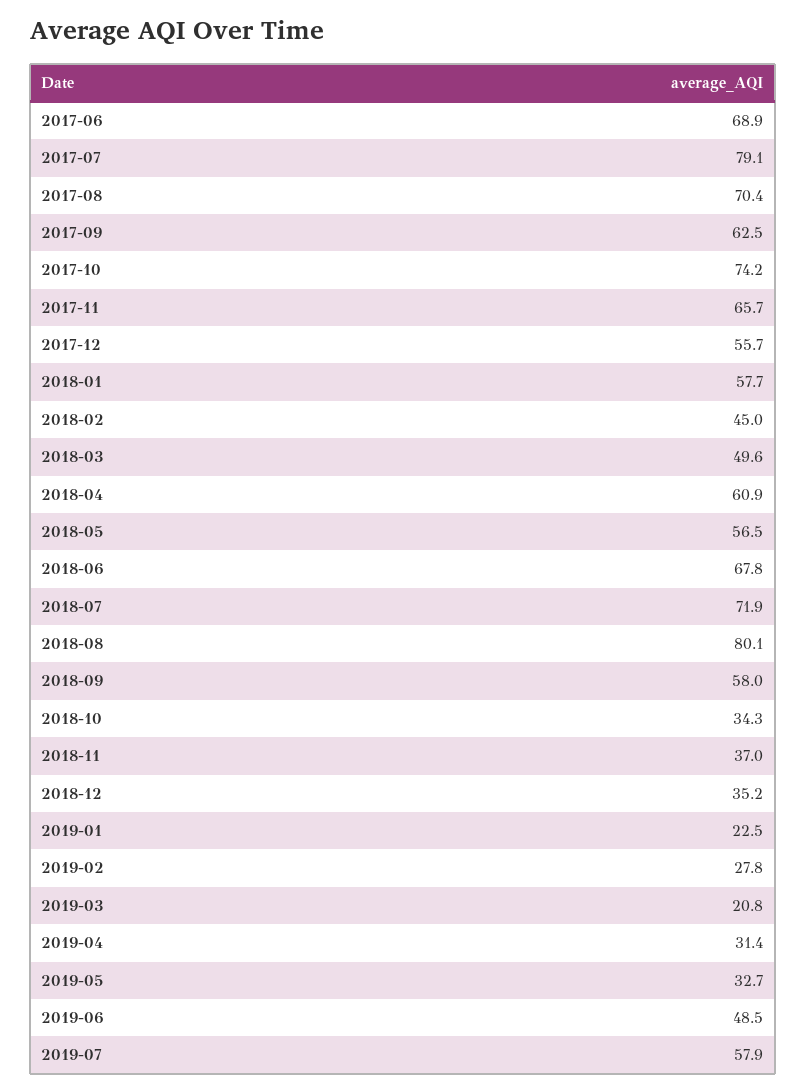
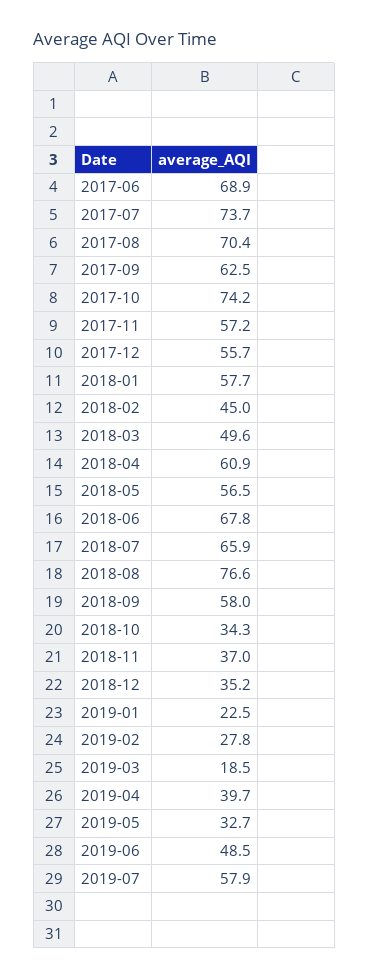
  {
    "2017-06": 68.9,
-   "2017-07": 79.1,
+   "2017-07": 73.7,
    "2017-08": 70.4,
    "2017-09": 62.5,
    "2017-10": 74.2,
-   "2017-11": 65.7,
+   "2017-11": 57.2,
    "2017-12": 55.7,
    "2018-01": 57.7,
    "2018-02": 45,
    "2018-03": 49.6,
    "2018-04": 60.9,
    "2018-05": 56.5,
    "2018-06": 67.8,
-   "2018-07": 71.9,
+   "2018-07": 65.9,
-   "2018-08": 80.1,
+   "2018-08": 76.6,
    "2018-09": 58,
    "2018-10": 34.3,
    "2018-11": 37,
    "2018-12": 35.2,
    "2019-01": 22.5,
    "2019-02": 27.8,
-   "2019-03": 20.8,
+   "2019-03": 18.5,
-   "2019-04": 31.4,
+   "2019-04": 39.7,
    "2019-05": 32.7,
    "2019-06": 48.5,
    "2019-07": 57.9
  }

